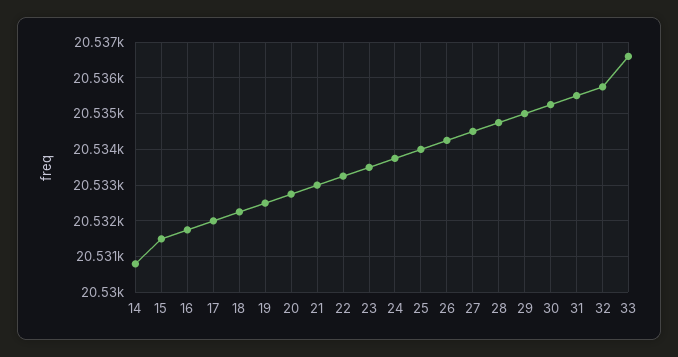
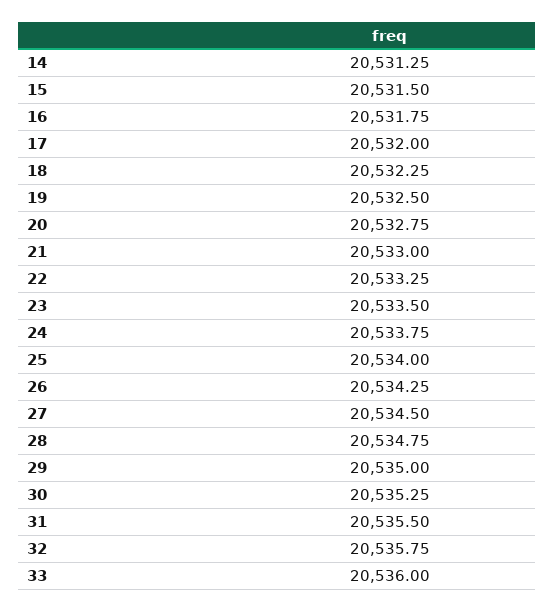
  {
-   "14": 20530.8,
+   "14": 20531.25,
    "15": 20531.5,
    "16": 20531.75,
    "17": 20532,
    "18": 20532.25,
    "19": 20532.5,
    "20": 20532.75,
    "21": 20533,
    "22": 20533.25,
    "23": 20533.5,
    "24": 20533.75,
    "25": 20534,
    "26": 20534.25,
    "27": 20534.5,
    "28": 20534.75,
    "29": 20535,
    "30": 20535.25,
    "31": 20535.5,
    "32": 20535.75,
-   "33": 20536.6
+   "33": 20536
  }

